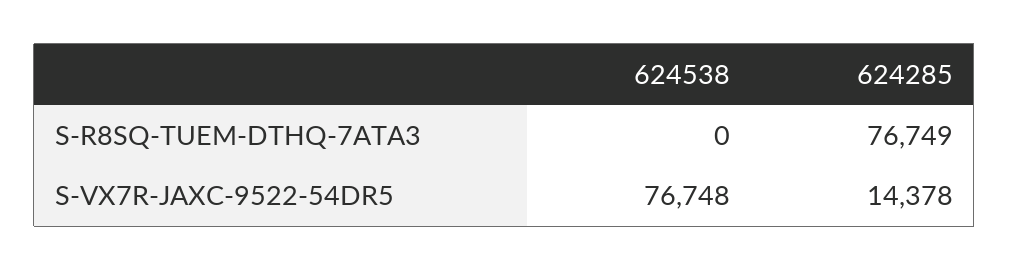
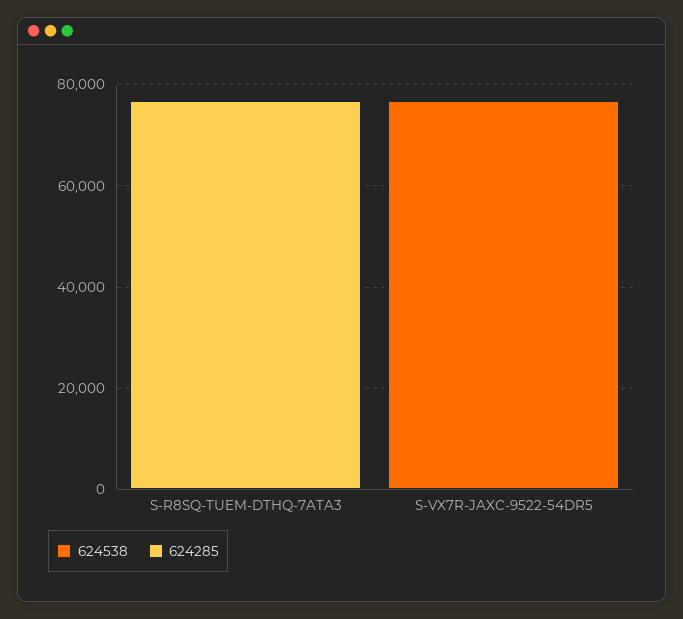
  {
    "624538": {
      "S-R8SQ-TUEM-DTHQ-7ATA3": 0,
      "S-VX7R-JAXC-9522-54DR5": 76748
    },
    "624285": {
      "S-R8SQ-TUEM-DTHQ-7ATA3": 76749,
-     "S-VX7R-JAXC-9522-54DR5": 14378
+     "S-VX7R-JAXC-9522-54DR5": 0
    }
  }

